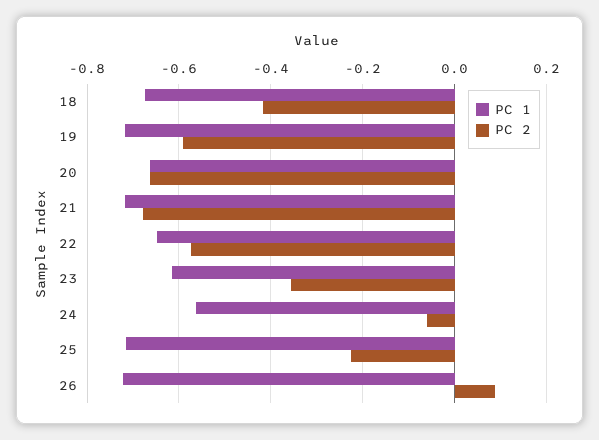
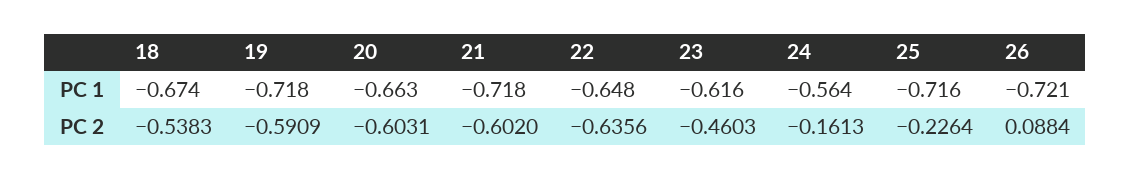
  {
    "PC 1": {
      "18": -0.674,
      "19": -0.718,
      "20": -0.663,
      "21": -0.718,
      "22": -0.648,
      "23": -0.616,
      "24": -0.564,
      "25": -0.716,
      "26": -0.721
    },
    "PC 2": {
-     "18": -0.42,
+     "18": -0.5383,
      "19": -0.5909,
-     "20": -0.66,
+     "20": -0.6031,
-     "21": -0.68,
+     "21": -0.602,
-     "22": -0.58,
+     "22": -0.6356,
-     "23": -0.36,
+     "23": -0.4603,
-     "24": -0.06,
+     "24": -0.1613,
      "25": -0.2264,
      "26": 0.0884
    }
  }

